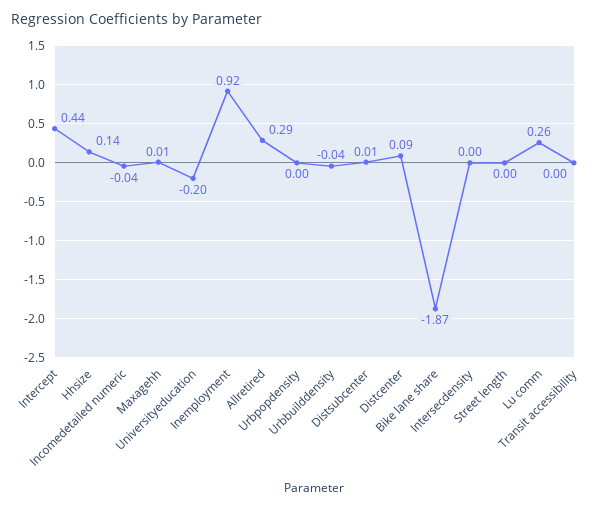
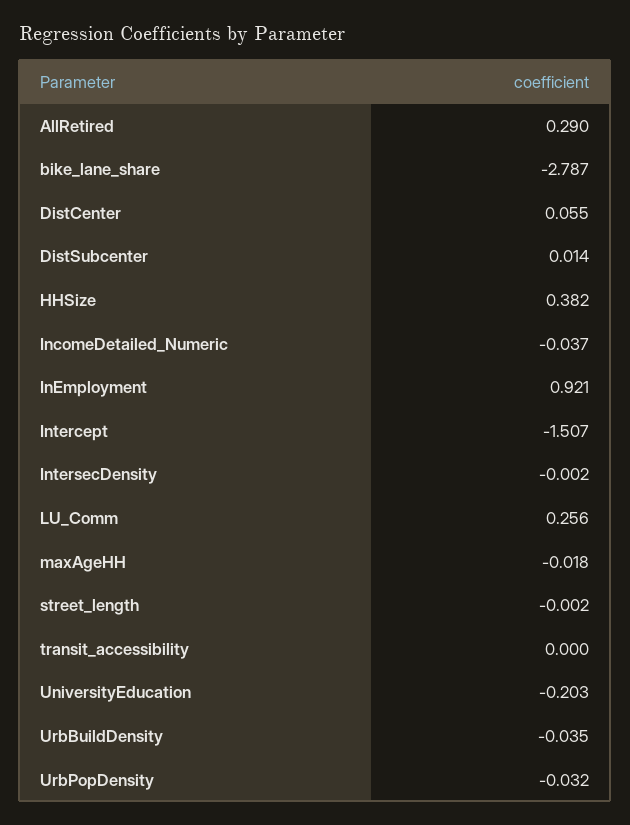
  {
-   "Intercept": 0.44,
+   "Intercept": -1.507,
-   "Hhsize": 0.14,
+   "Hhsize": 0.382,
    "Incomedetailed numeric": -0.037,
-   "Maxagehh": 0.01,
+   "Maxagehh": -0.018,
    "Universityeducation": -0.203,
    "Inemployment": 0.921,
    "Allretired": 0.29,
-   "Urbpopdensity": 0,
+   "Urbpopdensity": -0.032,
    "Urbbuilddensity": -0.035,
    "Distsubcenter": 0.014,
-   "Distcenter": 0.09,
+   "Distcenter": 0.055,
-   "Bike lane share": -1.87,
+   "Bike lane share": -2.787,
    "Intersecdensity": -0.002,
    "Street length": -0.002,
    "Lu comm": 0.256,
    "Transit accessibility": 0
  }

